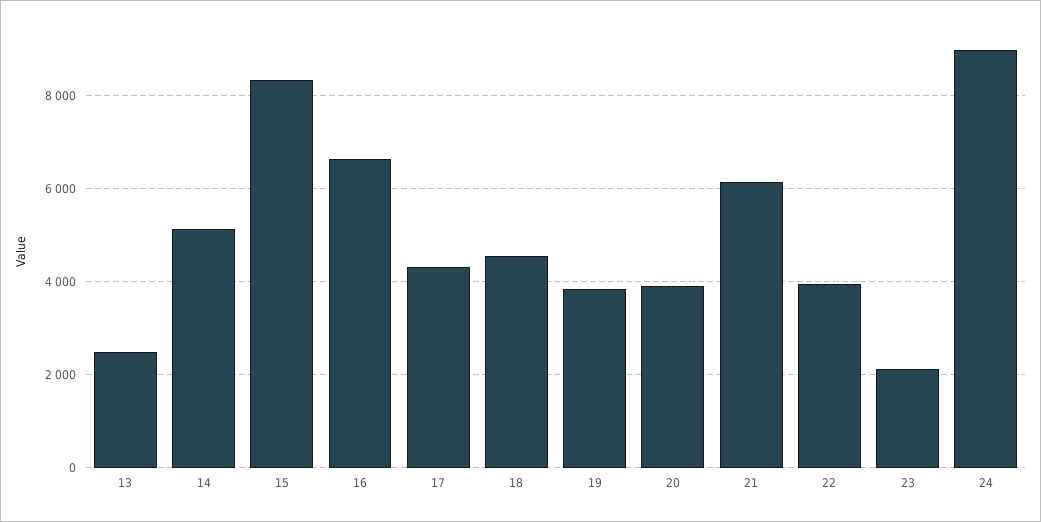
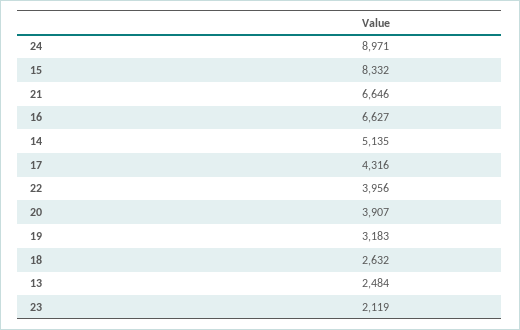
  {
    "13": 2484,
    "14": 5135,
    "15": 8332,
    "16": 6627,
    "17": 4316,
-   "18": 4600,
+   "18": 2632,
-   "19": 3800,
+   "19": 3183,
    "20": 3907,
-   "21": 6200,
+   "21": 6646,
    "22": 3956,
    "23": 2119,
    "24": 8971
  }

